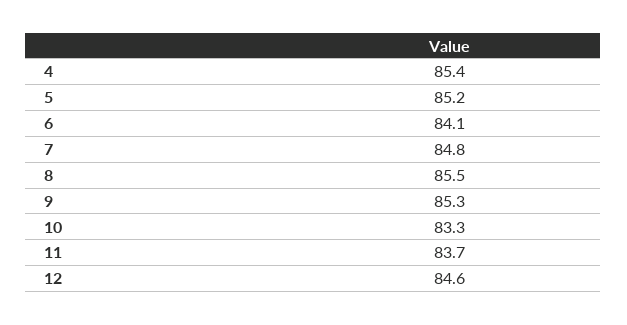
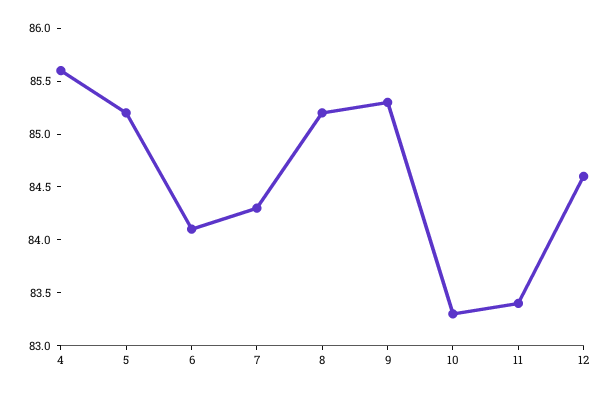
  {
-   "4": 85.4,
+   "4": 85.6,
    "5": 85.2,
    "6": 84.1,
-   "7": 84.8,
+   "7": 84.3,
-   "8": 85.5,
+   "8": 85.2,
    "9": 85.3,
    "10": 83.3,
-   "11": 83.7,
+   "11": 83.4,
    "12": 84.6
  }

